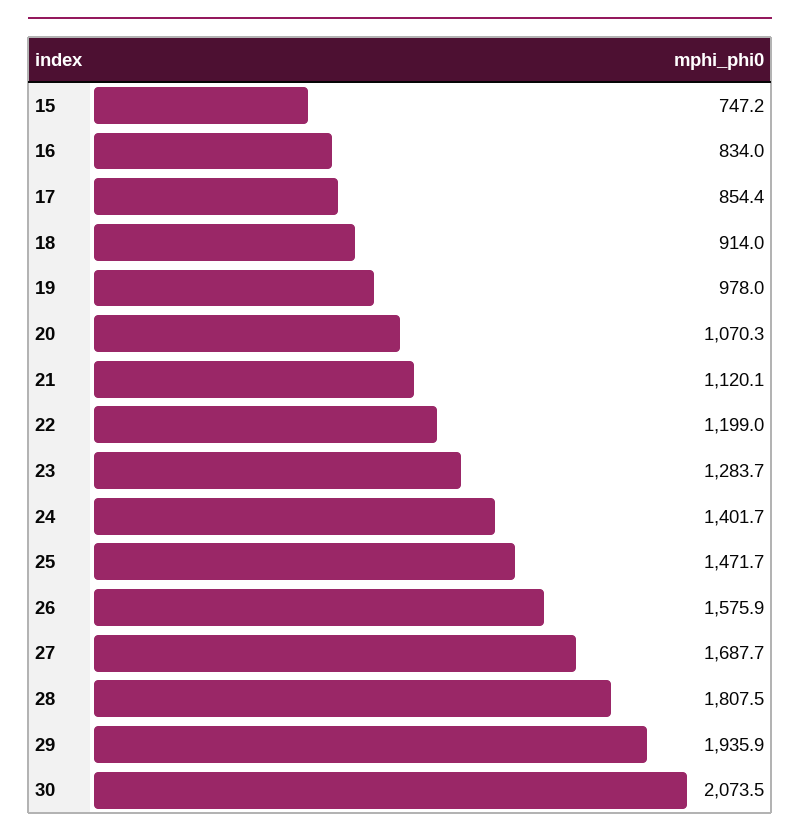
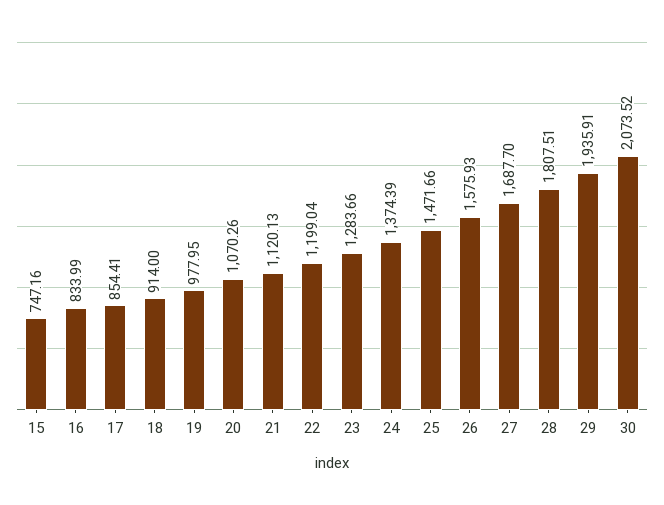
  {
    "15": 747.16,
    "16": 833.99,
    "17": 854.41,
    "18": 914,
    "19": 977.95,
    "20": 1070.26,
    "21": 1120.13,
    "22": 1199.04,
    "23": 1283.66,
-   "24": 1401.7,
+   "24": 1374.39,
    "25": 1471.66,
    "26": 1575.93,
    "27": 1687.7,
    "28": 1807.51,
    "29": 1935.91,
    "30": 2073.52
  }

